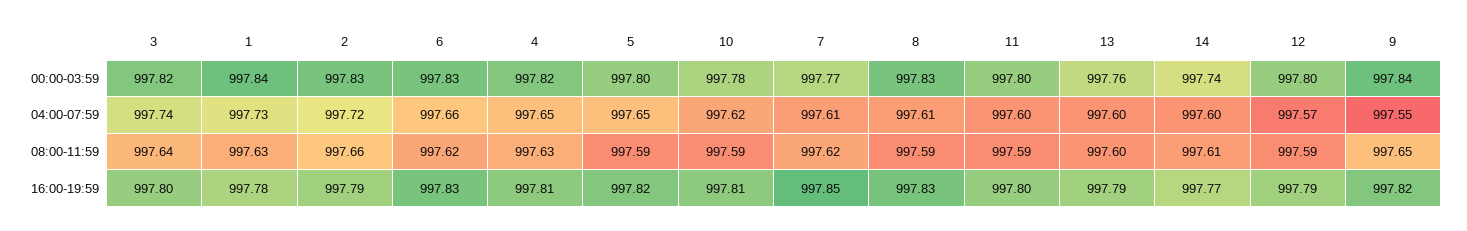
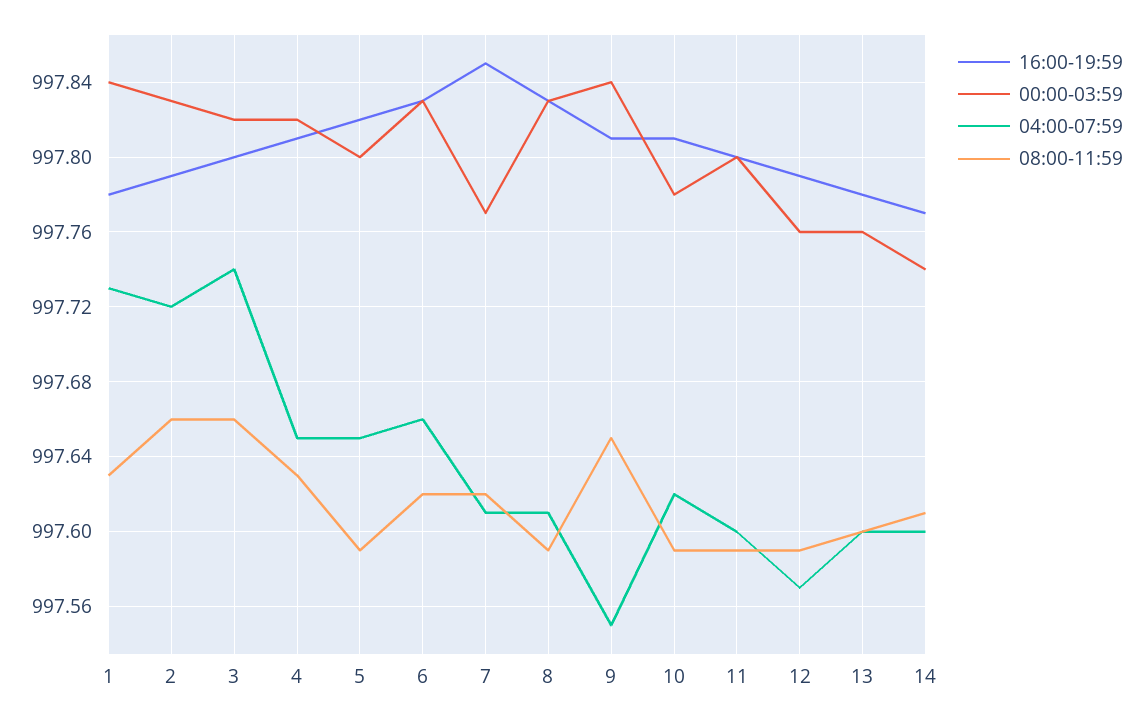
  {
    "00:00-03:59": {
      "3": 997.82,
      "1": 997.84,
      "2": 997.83,
      "6": 997.83,
      "4": 997.82,
      "5": 997.8,
      "10": 997.78,
      "7": 997.77,
      "8": 997.83,
      "11": 997.8,
      "13": 997.76,
      "14": 997.74,
-     "12": 997.8,
+     "12": 997.76,
      "9": 997.84
    },
    "04:00-07:59": {
      "3": 997.74,
      "1": 997.73,
      "2": 997.72,
      "6": 997.66,
      "4": 997.65,
      "5": 997.65,
      "10": 997.62,
      "7": 997.61,
      "8": 997.61,
      "11": 997.6,
      "13": 997.6,
      "14": 997.6,
      "12": 997.57,
      "9": 997.55
    },
    "08:00-11:59": {
-     "3": 997.64,
+     "3": 997.66,
      "1": 997.63,
      "2": 997.66,
      "6": 997.62,
      "4": 997.63,
      "5": 997.59,
      "10": 997.59,
      "7": 997.62,
      "8": 997.59,
      "11": 997.59,
      "13": 997.6,
      "14": 997.61,
      "12": 997.59,
      "9": 997.65
    },
    "16:00-19:59": {
      "3": 997.8,
      "1": 997.78,
      "2": 997.79,
      "6": 997.83,
      "4": 997.81,
      "5": 997.82,
      "10": 997.81,
      "7": 997.85,
      "8": 997.83,
      "11": 997.8,
-     "13": 997.79,
+     "13": 997.78,
      "14": 997.77,
      "12": 997.79,
-     "9": 997.82
+     "9": 997.81
    }
  }

